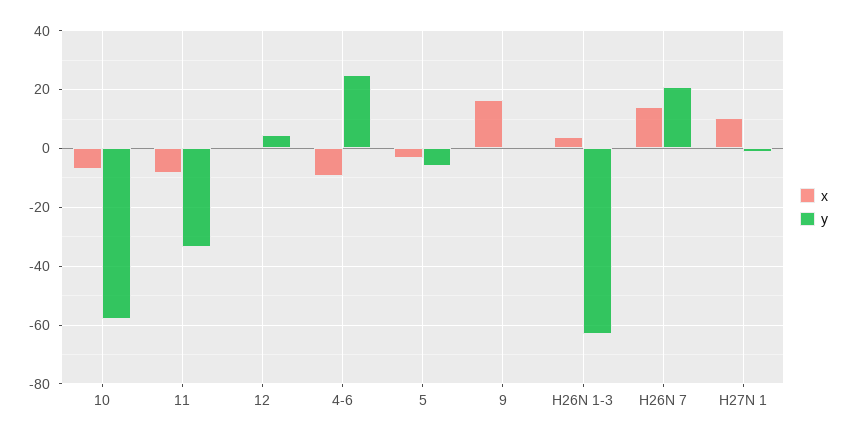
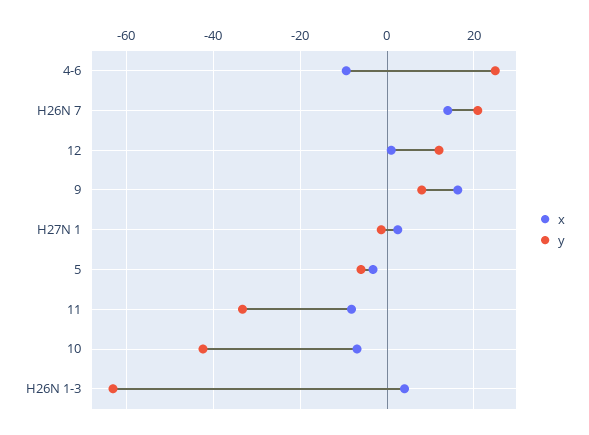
  {
    "x": {
      "10": -6,
      "11": -8,
      "12": 2,
      "4-6": -10,
      "5": -4,
      "9": 16,
      "H26N 1-3": 4,
      "H26N 7": 14,
-     "H27N 1": 10
+     "H27N 1": 2
    },
    "y": {
-     "10": -57.5,
+     "10": -42,
      "11": -34,
-     "12": 5,
+     "12": 12,
      "4-6": 24,
      "5": -6,
-     "9": 0,
+     "9": 8,
      "H26N 1-3": -64,
      "H26N 7": 20,
      "H27N 1": -2
    }
  }

